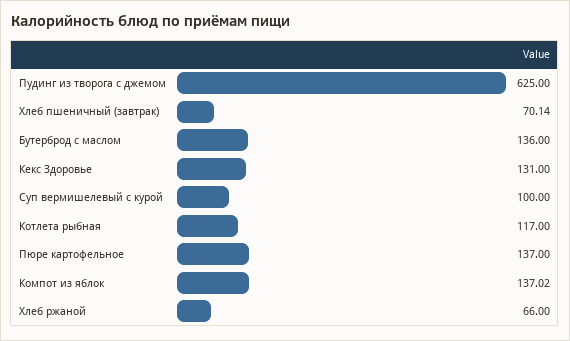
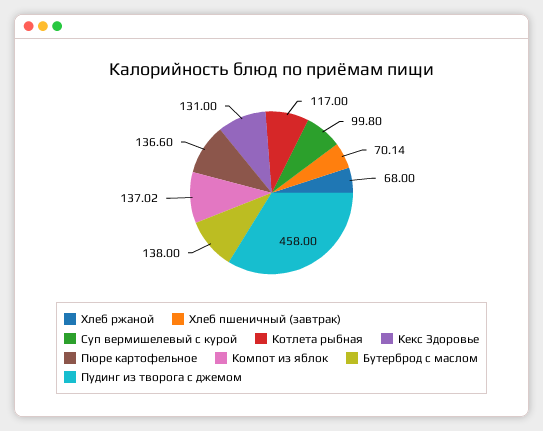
  {
-   "Пудинг из творога с джемом": 625,
+   "Пудинг из творога с джемом": 458,
    "Хлеб пшеничный (завтрак)": 70.14,
-   "Бутерброд с маслом": 136,
+   "Бутерброд с маслом": 138,
    "Кекс Здоровье": 131,
-   "Суп вермишелевый с курой": 100,
+   "Суп вермишелевый с курой": 99.8,
    "Котлета рыбная": 117,
-   "Пюре картофельное": 137,
+   "Пюре картофельное": 136.6,
    "Компот из яблок": 137.02,
-   "Хлеб ржаной": 66
+   "Хлеб ржаной": 68
  }

